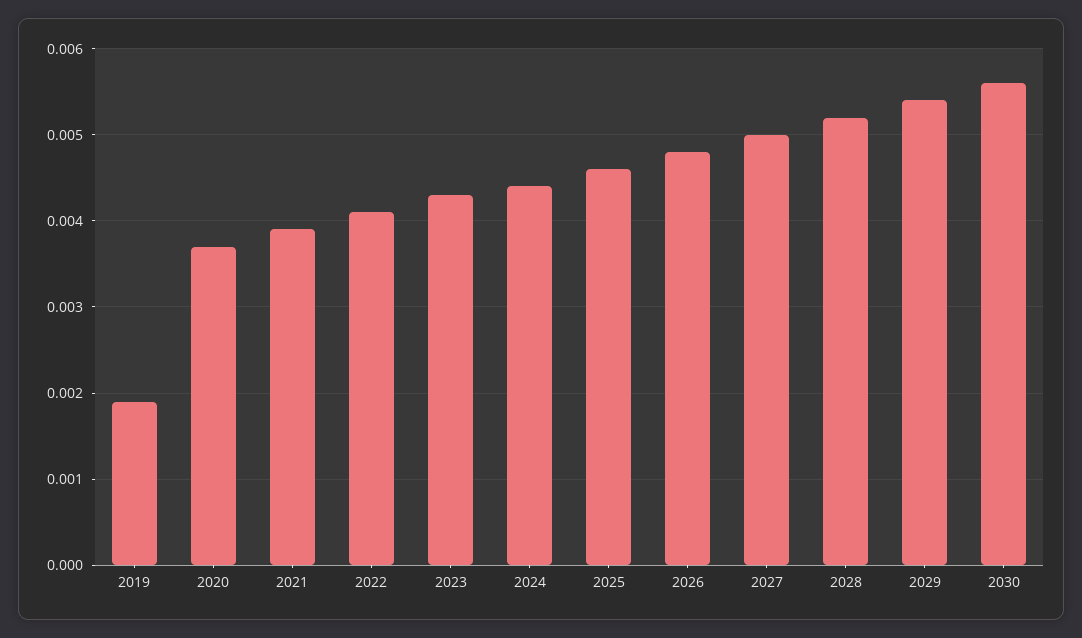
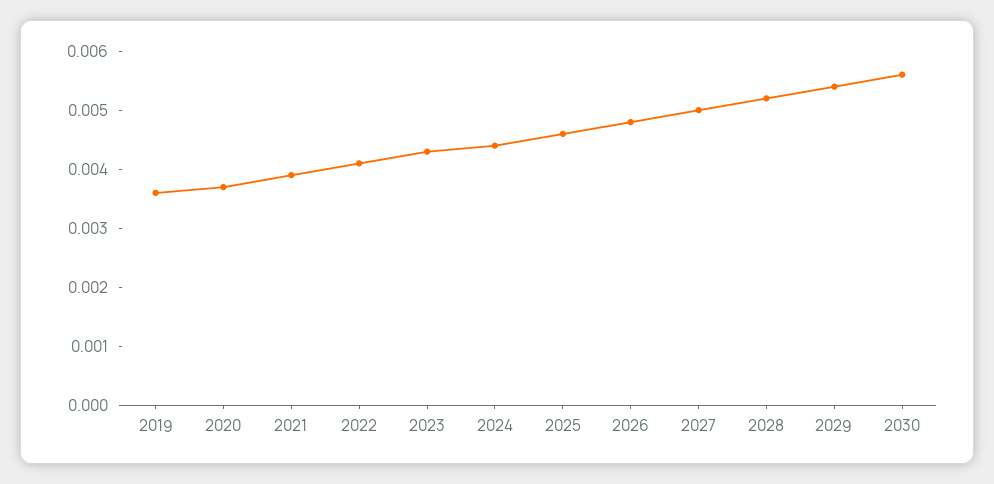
  {
-   "2019": 0.0019,
+   "2019": 0.0035,
    "2020": 0.0037,
    "2021": 0.0039,
    "2022": 0.0041,
    "2023": 0.0043,
    "2024": 0.0044,
    "2025": 0.0046,
    "2026": 0.0048,
    "2027": 0.005,
    "2028": 0.0052,
    "2029": 0.0054,
    "2030": 0.0056
  }

